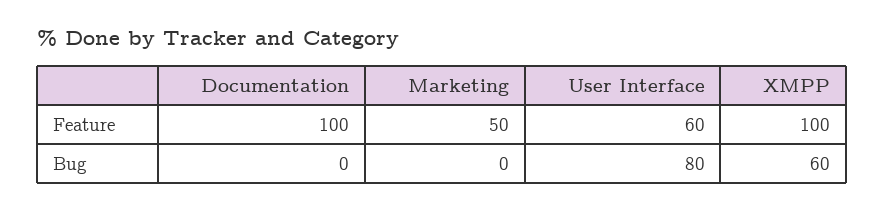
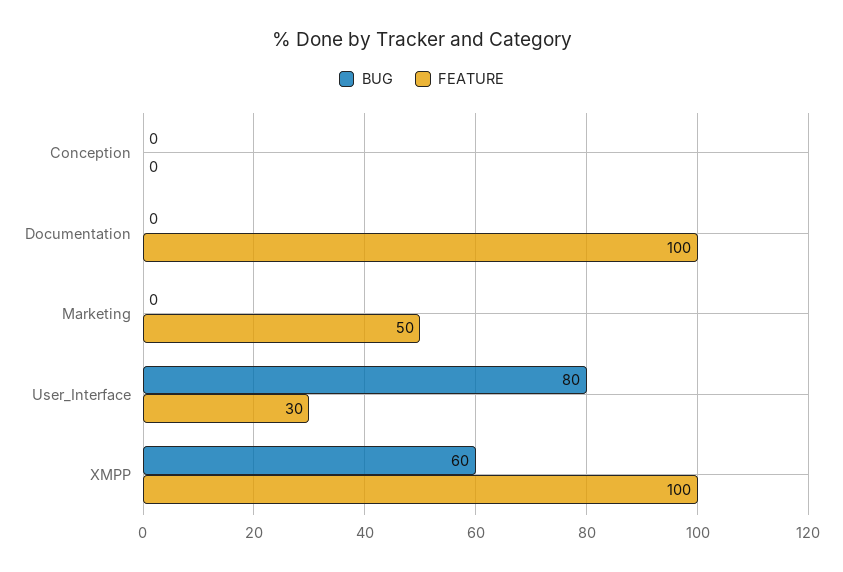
  {
    "Feature": {
      "Documentation": 100,
      "Marketing": 50,
-     "User Interface": 60,
+     "User Interface": 30,
-     "XMPP": 100
+     "XMPP": 100,
+     "Conception": 0
    },
    "Bug": {
      "Documentation": 0,
      "Marketing": 0,
      "User Interface": 80,
-     "XMPP": 60
+     "XMPP": 60,
+     "Conception": 0
    }
  }

